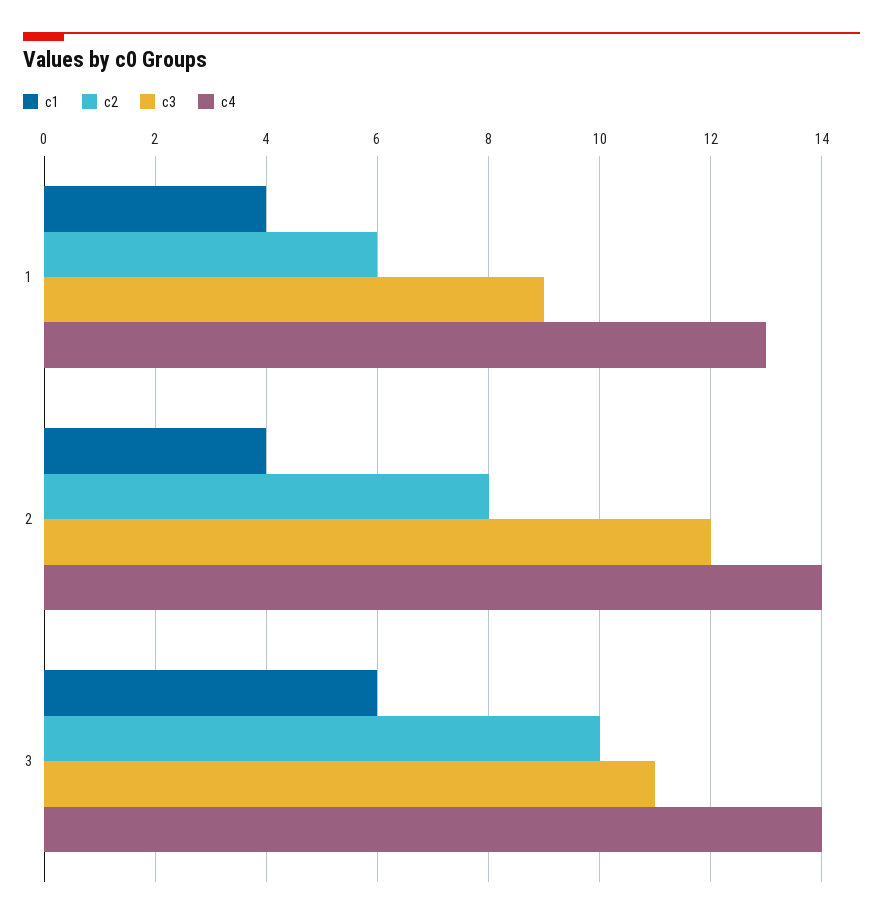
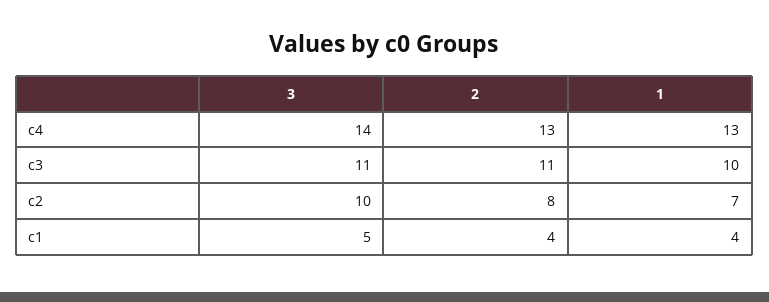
  {
    "c1": {
      "1": 4,
      "2": 4,
-     "3": 6
+     "3": 5
    },
    "c2": {
-     "1": 6,
+     "1": 7,
      "2": 8,
      "3": 10
    },
    "c3": {
-     "1": 9,
+     "1": 10,
-     "2": 12,
+     "2": 11,
      "3": 11
    },
    "c4": {
      "1": 13,
-     "2": 14,
+     "2": 13,
      "3": 14
    }
  }

